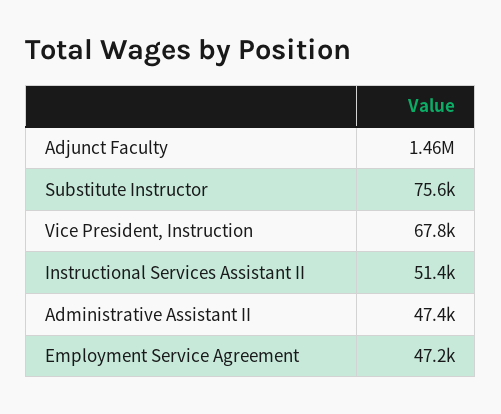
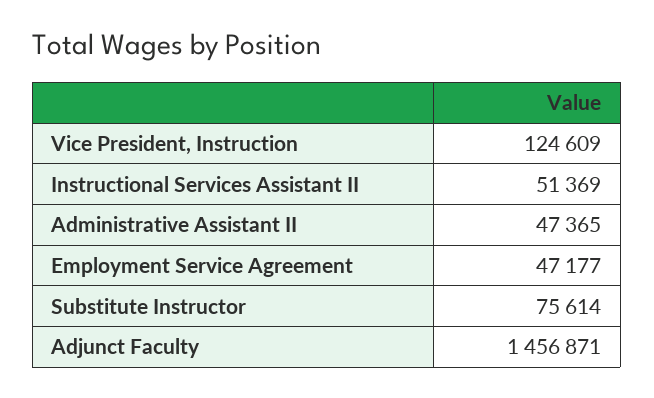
  {
    "Adjunct Faculty": 1456871,
    "Substitute Instructor": 75614,
-   "Vice President, Instruction": 67800,
+   "Vice President, Instruction": 124609,
    "Instructional Services Assistant II": 51369,
    "Administrative Assistant II": 47365,
    "Employment Service Agreement": 47177
  }

